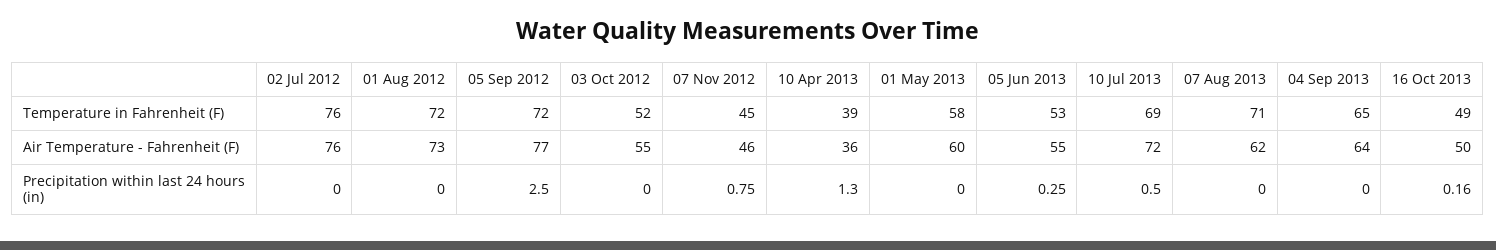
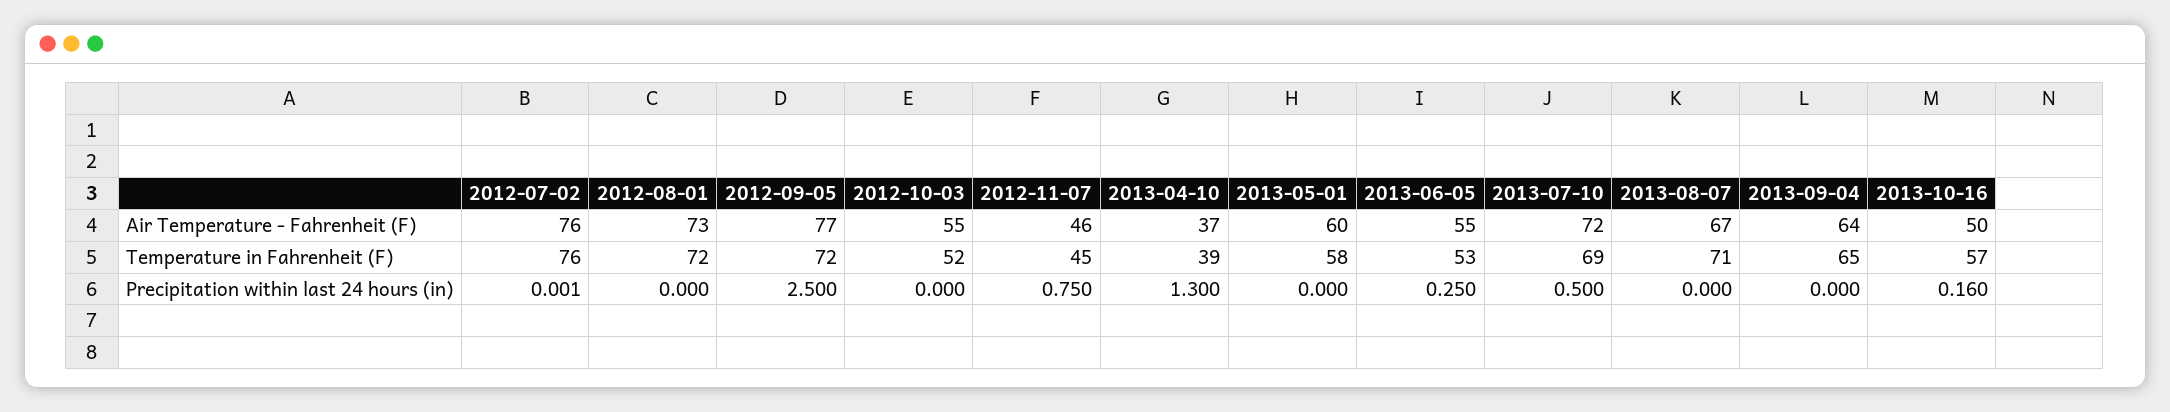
  {
    "02 Jul 2012": {
      "Temperature in Fahrenheit (F)": 76,
      "Air Temperature - Fahrenheit (F)": 76,
-     "Precipitation within last 24 hours (in)": 0
+     "Precipitation within last 24 hours (in)": 0.001
    },
    "01 Aug 2012": {
      "Temperature in Fahrenheit (F)": 72,
      "Air Temperature - Fahrenheit (F)": 73,
      "Precipitation within last 24 hours (in)": 0
    },
    "05 Sep 2012": {
      "Temperature in Fahrenheit (F)": 72,
      "Air Temperature - Fahrenheit (F)": 77,
      "Precipitation within last 24 hours (in)": 2.5
    },
    "03 Oct 2012": {
      "Temperature in Fahrenheit (F)": 52,
      "Air Temperature - Fahrenheit (F)": 55,
      "Precipitation within last 24 hours (in)": 0
    },
    "07 Nov 2012": {
      "Temperature in Fahrenheit (F)": 45,
      "Air Temperature - Fahrenheit (F)": 46,
      "Precipitation within last 24 hours (in)": 0.75
    },
    "10 Apr 2013": {
      "Temperature in Fahrenheit (F)": 39,
-     "Air Temperature - Fahrenheit (F)": 36,
+     "Air Temperature - Fahrenheit (F)": 37,
      "Precipitation within last 24 hours (in)": 1.3
    },
    "01 May 2013": {
      "Temperature in Fahrenheit (F)": 58,
      "Air Temperature - Fahrenheit (F)": 60,
      "Precipitation within last 24 hours (in)": 0
    },
    "05 Jun 2013": {
      "Temperature in Fahrenheit (F)": 53,
      "Air Temperature - Fahrenheit (F)": 55,
      "Precipitation within last 24 hours (in)": 0.25
    },
    "10 Jul 2013": {
      "Temperature in Fahrenheit (F)": 69,
      "Air Temperature - Fahrenheit (F)": 72,
      "Precipitation within last 24 hours (in)": 0.5
    },
    "07 Aug 2013": {
      "Temperature in Fahrenheit (F)": 71,
-     "Air Temperature - Fahrenheit (F)": 62,
+     "Air Temperature - Fahrenheit (F)": 67,
      "Precipitation within last 24 hours (in)": 0
    },
    "04 Sep 2013": {
      "Temperature in Fahrenheit (F)": 65,
      "Air Temperature - Fahrenheit (F)": 64,
      "Precipitation within last 24 hours (in)": 0
    },
    "16 Oct 2013": {
-     "Temperature in Fahrenheit (F)": 49,
+     "Temperature in Fahrenheit (F)": 57,
      "Air Temperature - Fahrenheit (F)": 50,
      "Precipitation within last 24 hours (in)": 0.16
    }
  }

